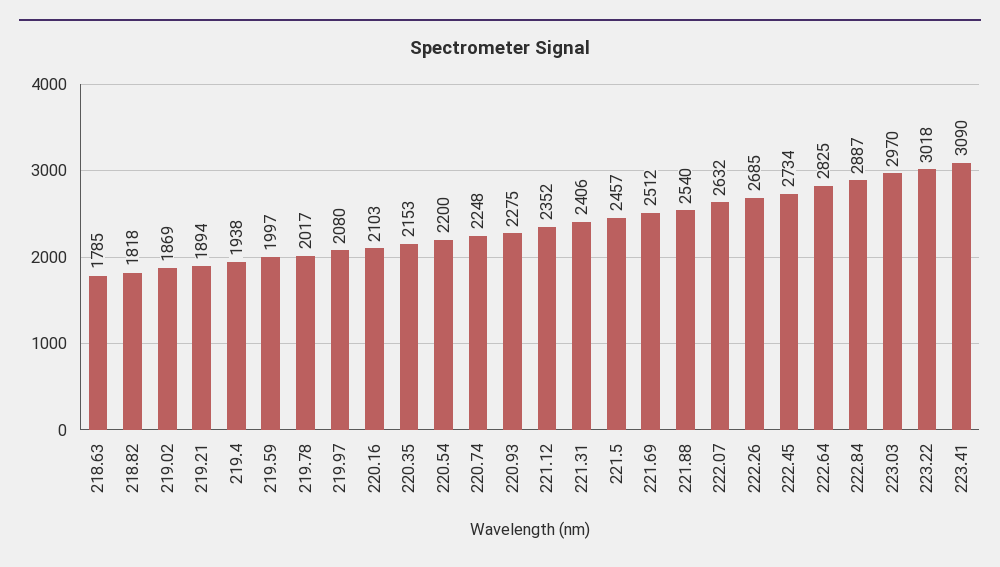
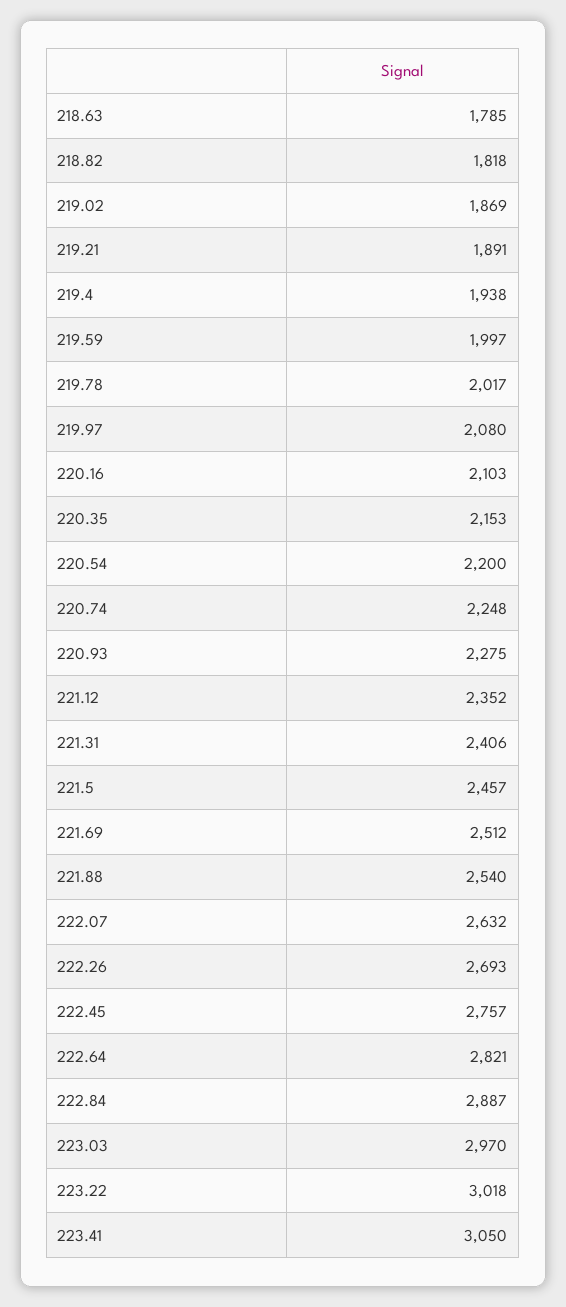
  {
    "218.63": 1785,
    "218.82": 1818,
    "219.02": 1869,
-   "219.21": 1894,
+   "219.21": 1891,
    "219.4": 1938,
    "219.59": 1997,
    "219.78": 2017,
    "219.97": 2080,
    "220.16": 2103,
    "220.35": 2153,
    "220.54": 2200,
    "220.74": 2248,
    "220.93": 2275,
    "221.12": 2352,
    "221.31": 2406,
    "221.5": 2457,
    "221.69": 2512,
    "221.88": 2540,
    "222.07": 2632,
-   "222.26": 2685,
+   "222.26": 2693,
-   "222.45": 2734,
+   "222.45": 2757,
-   "222.64": 2825,
+   "222.64": 2821,
    "222.84": 2887,
    "223.03": 2970,
    "223.22": 3018,
-   "223.41": 3090
+   "223.41": 3050
  }

